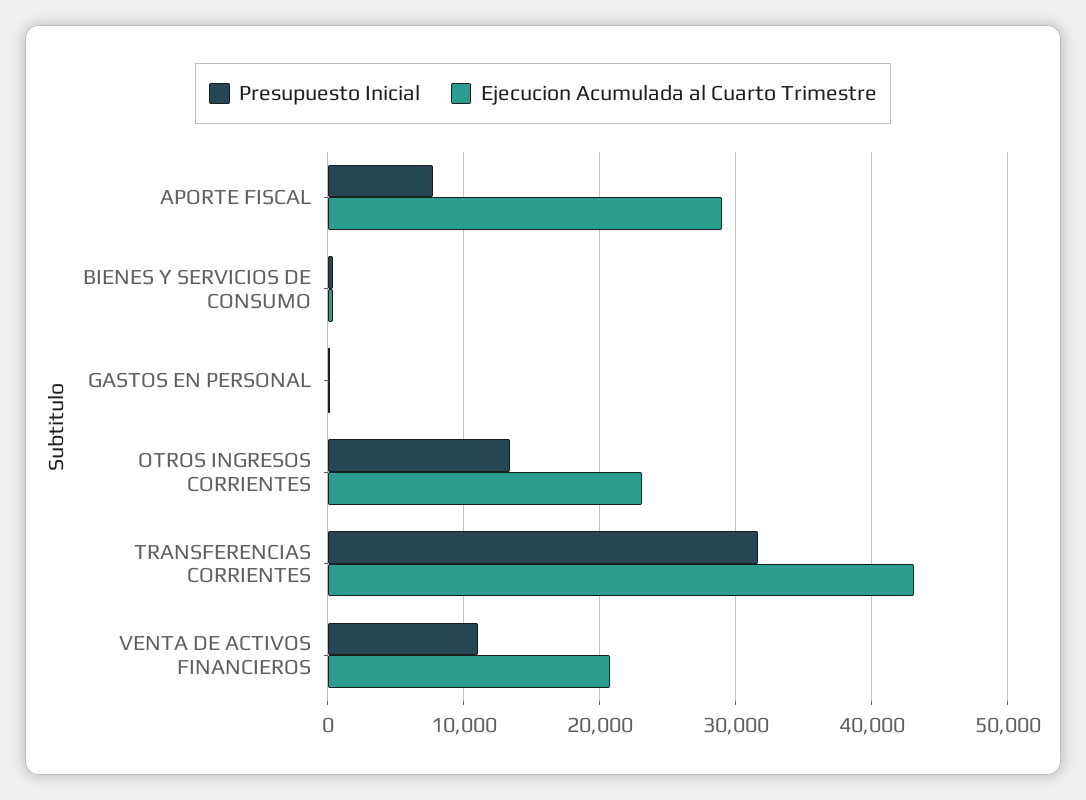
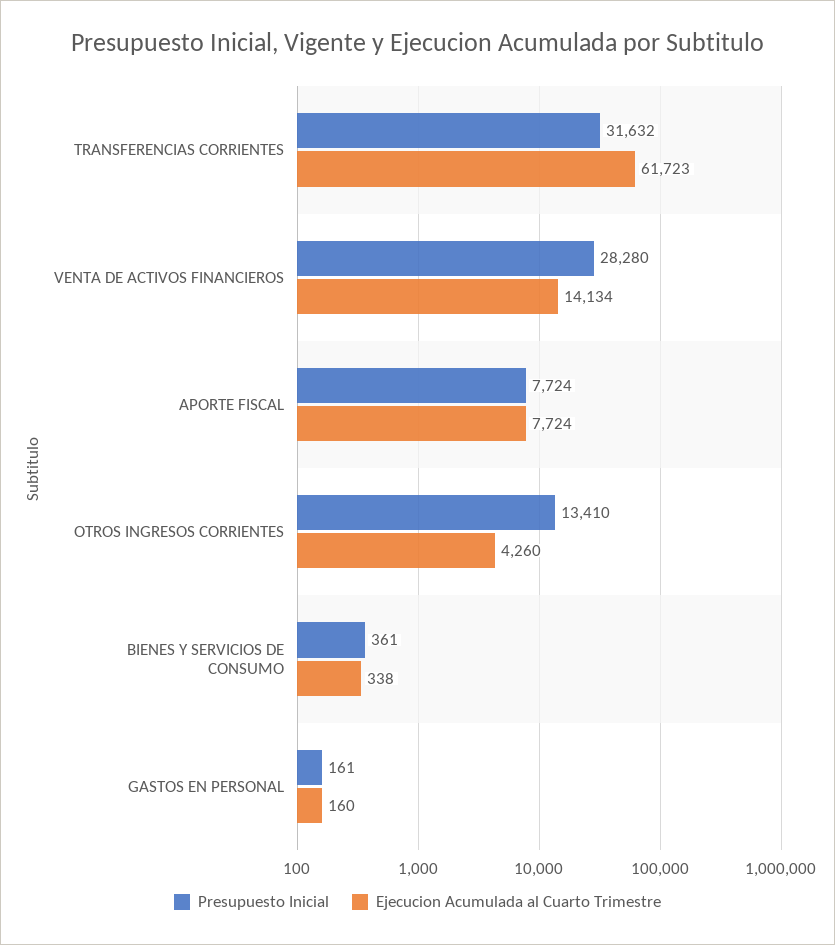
  {
    "Presupuesto Inicial": {
      "APORTE FISCAL": 7724,
      "BIENES Y SERVICIOS DE CONSUMO": 361,
      "GASTOS EN PERSONAL": 161,
      "OTROS INGRESOS CORRIENTES": 13410,
      "TRANSFERENCIAS CORRIENTES": 31632,
-     "VENTA DE ACTIVOS FINANCIEROS": 11000
+     "VENTA DE ACTIVOS FINANCIEROS": 28280
    },
    "Ejecucion Acumulada al Cuarto Trimestre": {
-     "APORTE FISCAL": 29000,
+     "APORTE FISCAL": 7724,
      "BIENES Y SERVICIOS DE CONSUMO": 338,
      "GASTOS EN PERSONAL": 160,
-     "OTROS INGRESOS CORRIENTES": 23000,
+     "OTROS INGRESOS CORRIENTES": 4260,
-     "TRANSFERENCIAS CORRIENTES": 43000,
+     "TRANSFERENCIAS CORRIENTES": 61723,
-     "VENTA DE ACTIVOS FINANCIEROS": 21000
+     "VENTA DE ACTIVOS FINANCIEROS": 14134
    }
  }

